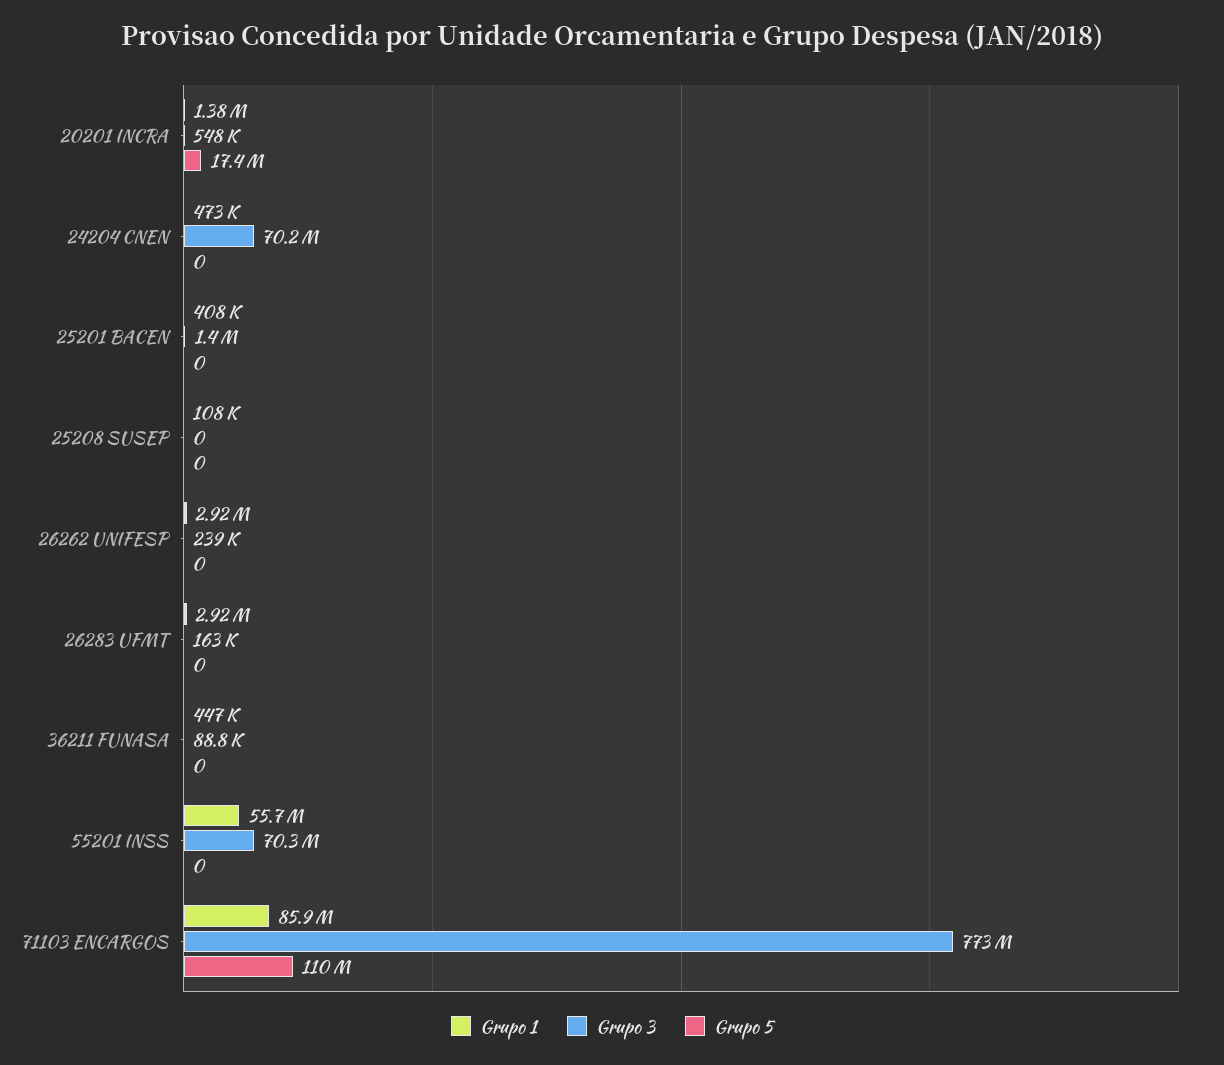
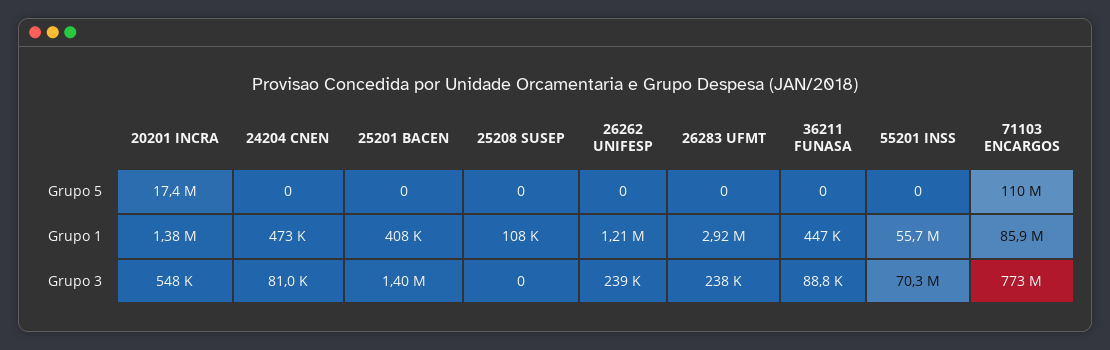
  {
    "Grupo 1": {
      "20201 INCRA": 1380000,
      "24204 CNEN": 473000,
      "25201 BACEN": 408000,
      "25208 SUSEP": 108000,
-     "26262 UNIFESP": 2920000,
+     "26262 UNIFESP": 1210000,
      "26283 UFMT": 2920000,
      "36211 FUNASA": 447000,
      "55201 INSS": 55700000,
      "71103 ENCARGOS": 85900000
    },
    "Grupo 3": {
      "20201 INCRA": 548000,
-     "24204 CNEN": 70200000,
+     "24204 CNEN": 81000,
      "25201 BACEN": 1400000,
      "25208 SUSEP": 0,
      "26262 UNIFESP": 239000,
-     "26283 UFMT": 163000,
+     "26283 UFMT": 238000,
      "36211 FUNASA": 88800,
      "55201 INSS": 70300000,
      "71103 ENCARGOS": 773000000
    },
    "Grupo 5": {
      "20201 INCRA": 17400000,
      "24204 CNEN": 0,
      "25201 BACEN": 0,
      "25208 SUSEP": 0,
      "26262 UNIFESP": 0,
      "26283 UFMT": 0,
      "36211 FUNASA": 0,
      "55201 INSS": 0,
      "71103 ENCARGOS": 110000000
    }
  }

